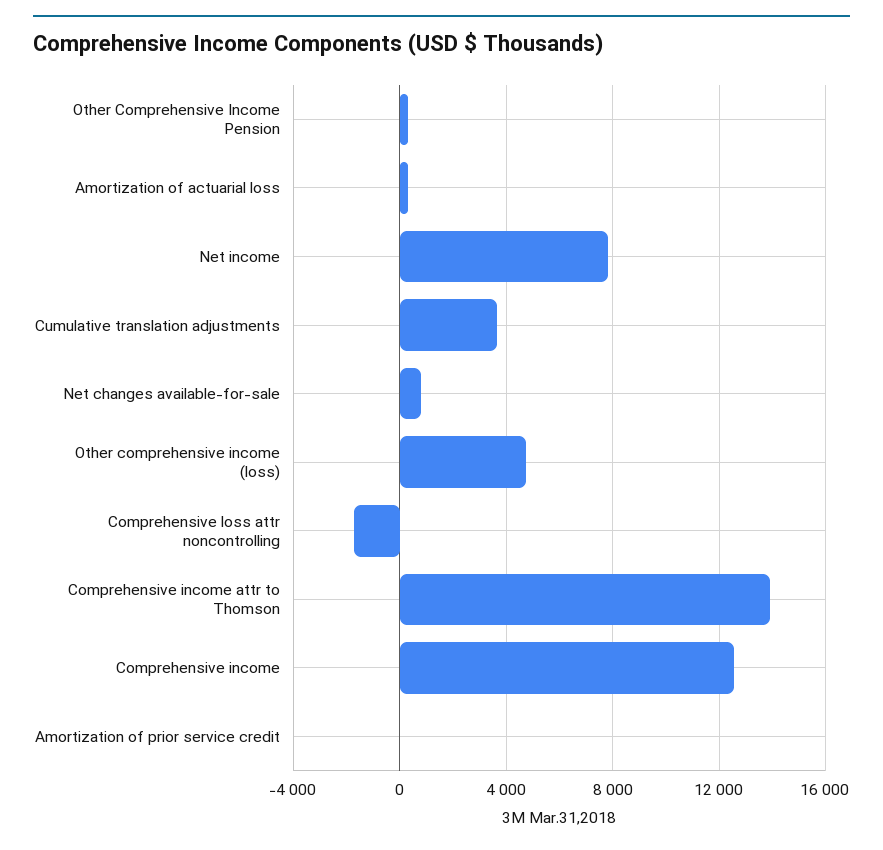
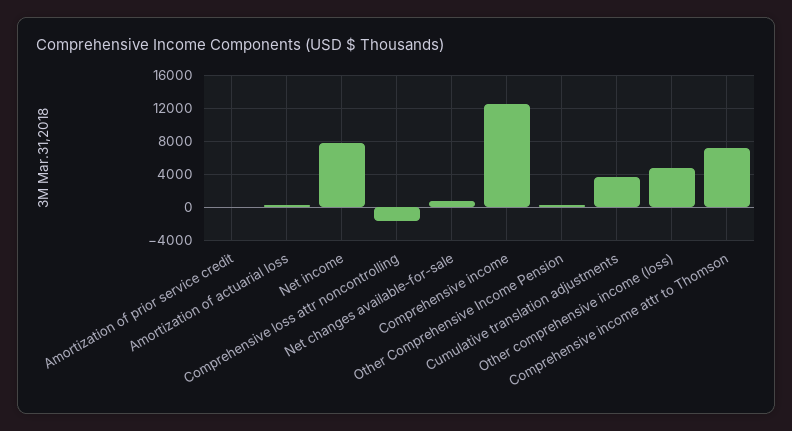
  {
    "Other Comprehensive Income Pension": 500,
    "Amortization of actuarial loss": 500,
    "Net income": 8000,
    "Cumulative translation adjustments": 3500,
    "Net changes available-for-sale": 1000,
    "Other comprehensive income (loss)": 5000,
    "Comprehensive loss attr noncontrolling": -1500,
-   "Comprehensive income attr to Thomson": 14000,
+   "Comprehensive income attr to Thomson": 7000,
    "Comprehensive income": 12500,
    "Amortization of prior service credit": 0
  }

